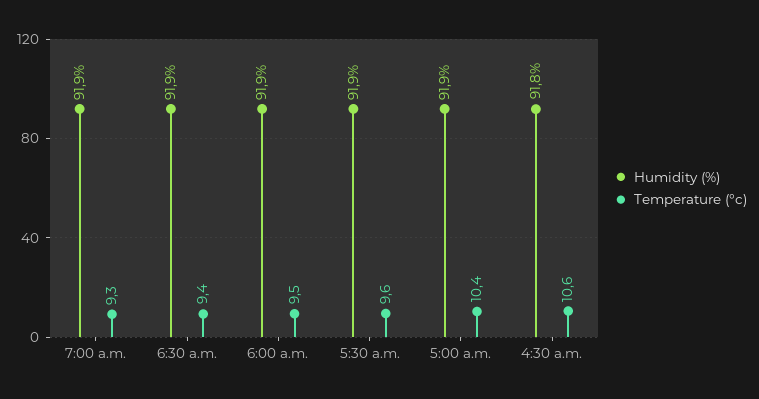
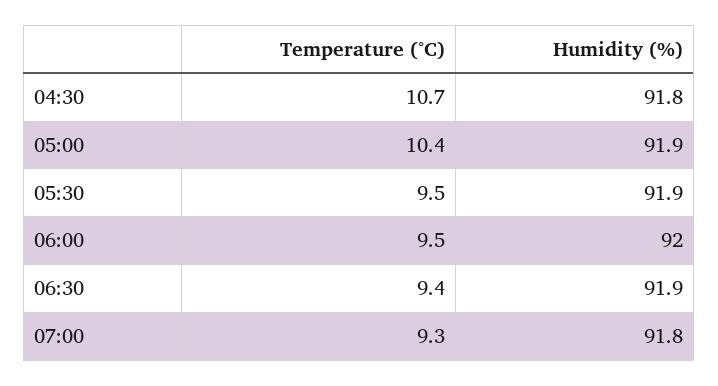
  {
    "Humidity (%)": {
-     "7:00 a.m.": 91.9,
+     "7:00 a.m.": 91.8,
      "6:30 a.m.": 91.9,
-     "6:00 a.m.": 91.9,
+     "6:00 a.m.": 92,
      "5:30 a.m.": 91.9,
      "5:00 a.m.": 91.9,
      "4:30 a.m.": 91.8
    },
    "Temperature (°c)": {
      "7:00 a.m.": 9.3,
      "6:30 a.m.": 9.4,
      "6:00 a.m.": 9.5,
-     "5:30 a.m.": 9.6,
+     "5:30 a.m.": 9.5,
      "5:00 a.m.": 10.4,
-     "4:30 a.m.": 10.6
+     "4:30 a.m.": 10.7
    }
  }

